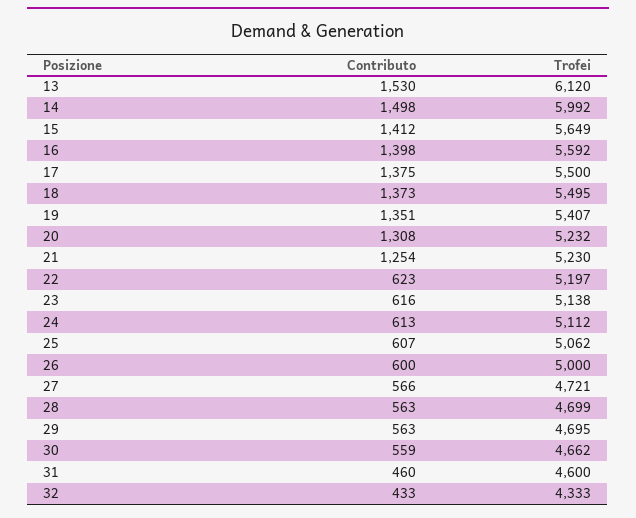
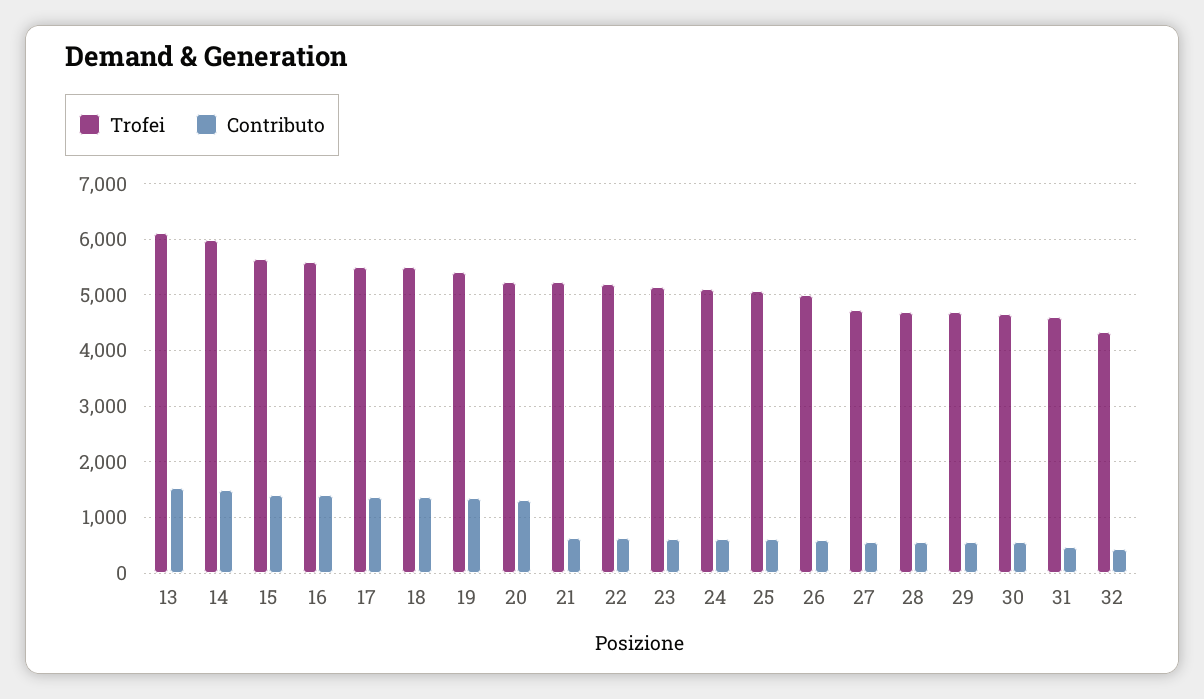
  {
    "Contributo": {
      "13": 1530,
      "14": 1498,
      "15": 1412,
      "16": 1398,
      "17": 1375,
      "18": 1373,
      "19": 1351,
      "20": 1308,
-     "21": 1254,
+     "21": 600,
      "22": 623,
      "23": 616,
      "24": 613,
      "25": 607,
      "26": 600,
      "27": 566,
      "28": 563,
      "29": 563,
      "30": 559,
      "31": 460,
      "32": 433
    },
    "Trofei": {
      "13": 6120,
      "14": 5992,
      "15": 5649,
      "16": 5592,
      "17": 5500,
      "18": 5495,
      "19": 5407,
      "20": 5232,
      "21": 5230,
      "22": 5197,
      "23": 5138,
      "24": 5112,
      "25": 5062,
      "26": 5000,
      "27": 4721,
      "28": 4699,
      "29": 4695,
      "30": 4662,
      "31": 4600,
      "32": 4333
    }
  }

